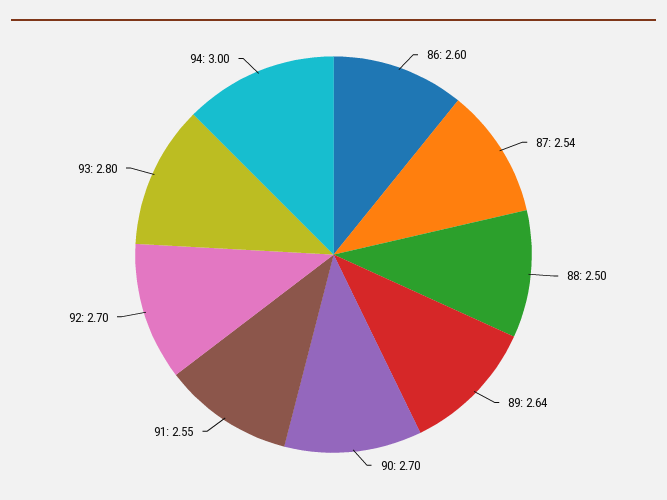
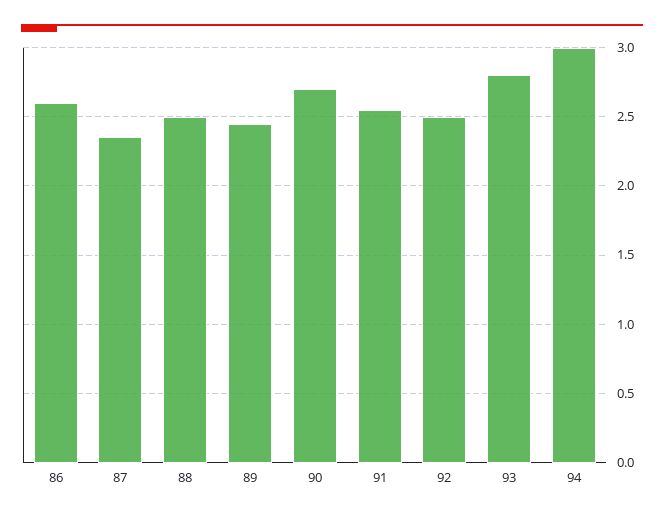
  {
    "86": 2.6,
-   "87": 2.54,
+   "87": 2.35,
    "88": 2.5,
-   "89": 2.64,
+   "89": 2.45,
    "90": 2.7,
    "91": 2.55,
-   "92": 2.7,
+   "92": 2.5,
    "93": 2.8,
    "94": 3
  }

